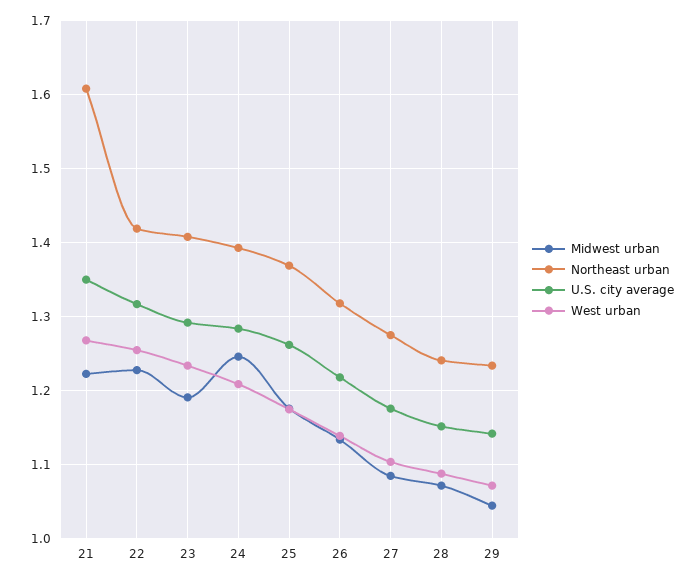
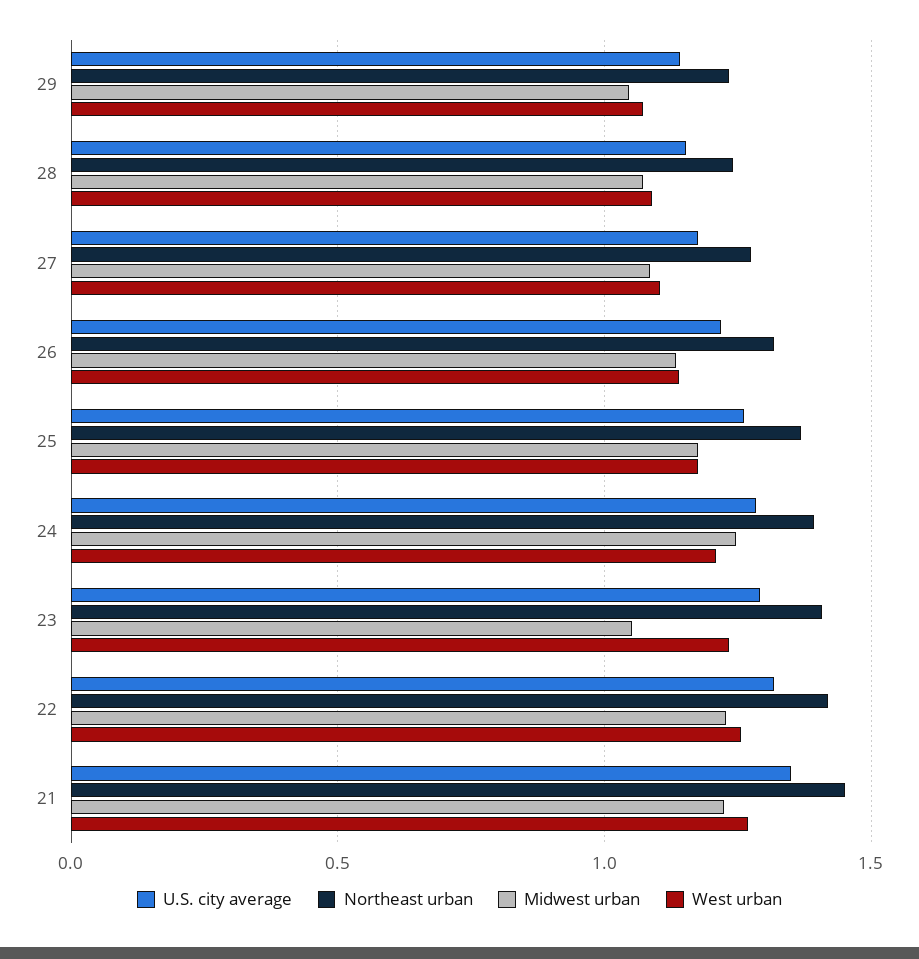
  {
    "Midwest urban": {
      "21": 1.22,
      "22": 1.23,
-     "23": 1.19,
+     "23": 1.05,
      "24": 1.25,
      "25": 1.18,
      "26": 1.13,
      "27": 1.09,
      "28": 1.07,
      "29": 1.05
    },
    "Northeast urban": {
-     "21": 1.61,
+     "21": 1.45,
      "22": 1.42,
      "23": 1.41,
      "24": 1.39,
      "25": 1.37,
      "26": 1.32,
      "27": 1.28,
      "28": 1.24,
      "29": 1.23
    },
    "U.S. city average": {
      "21": 1.35,
      "22": 1.32,
      "23": 1.29,
      "24": 1.28,
      "25": 1.26,
      "26": 1.22,
      "27": 1.18,
      "28": 1.15,
      "29": 1.14
    },
    "West urban": {
      "21": 1.27,
      "22": 1.26,
      "23": 1.23,
      "24": 1.21,
      "25": 1.18,
      "26": 1.14,
      "27": 1.1,
      "28": 1.09,
      "29": 1.07
    }
  }

